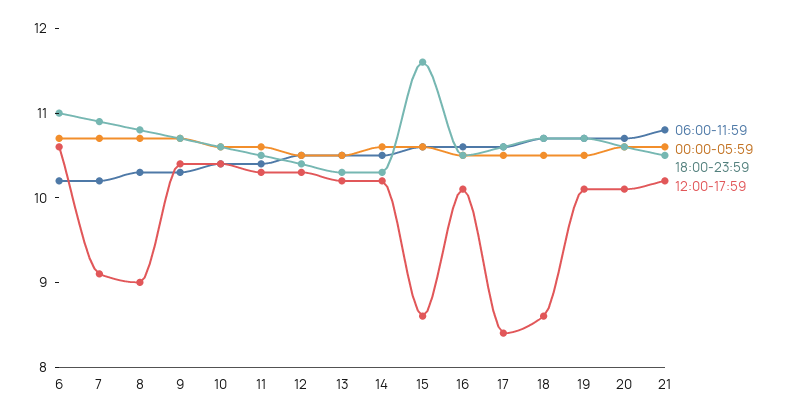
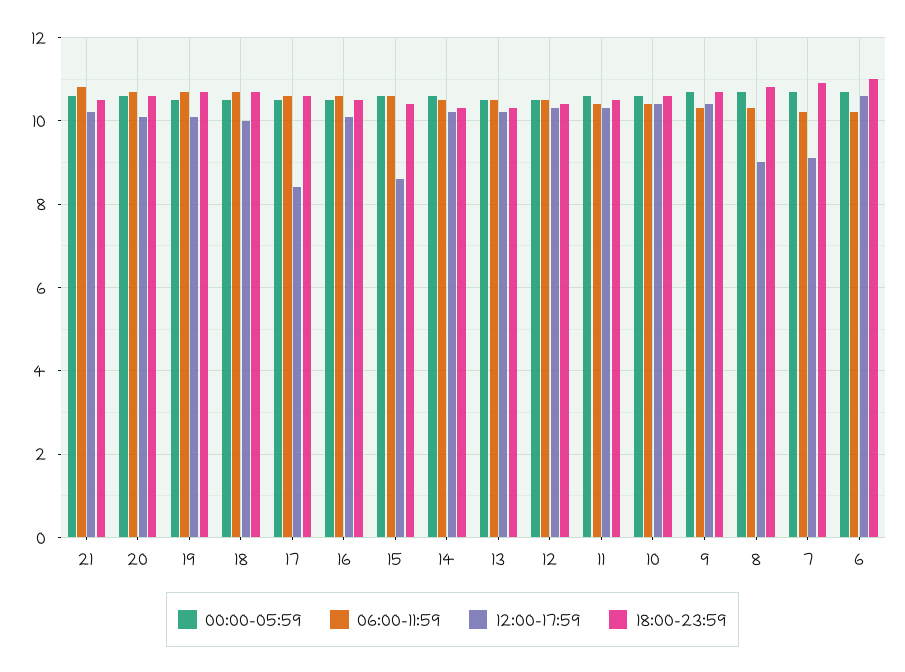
  {
    "06:00-11:59": {
      "6": 10.2,
      "7": 10.2,
      "8": 10.3,
      "9": 10.3,
      "10": 10.4,
      "11": 10.4,
      "12": 10.5,
      "13": 10.5,
      "14": 10.5,
      "15": 10.6,
      "16": 10.6,
      "17": 10.6,
      "18": 10.7,
      "19": 10.7,
      "20": 10.7,
      "21": 10.8
    },
    "00:00-05:59": {
      "6": 10.7,
      "7": 10.7,
      "8": 10.7,
      "9": 10.7,
      "10": 10.6,
      "11": 10.6,
      "12": 10.5,
      "13": 10.5,
      "14": 10.6,
      "15": 10.6,
      "16": 10.5,
      "17": 10.5,
      "18": 10.5,
      "19": 10.5,
      "20": 10.6,
      "21": 10.6
    },
    "18:00-23:59": {
      "6": 11,
      "7": 10.9,
      "8": 10.8,
      "9": 10.7,
      "10": 10.6,
      "11": 10.5,
      "12": 10.4,
      "13": 10.3,
      "14": 10.3,
-     "15": 11.6,
+     "15": 10.5,
      "16": 10.5,
      "17": 10.6,
      "18": 10.7,
      "19": 10.7,
      "20": 10.6,
      "21": 10.5
    },
    "12:00-17:59": {
      "6": 10.6,
      "7": 9.1,
      "8": 9,
      "9": 10.4,
      "10": 10.4,
      "11": 10.3,
      "12": 10.3,
      "13": 10.2,
      "14": 10.2,
      "15": 8.6,
      "16": 10.1,
      "17": 8.4,
-     "18": 8.6,
+     "18": 10,
      "19": 10.1,
      "20": 10.1,
      "21": 10.2
    }
  }

